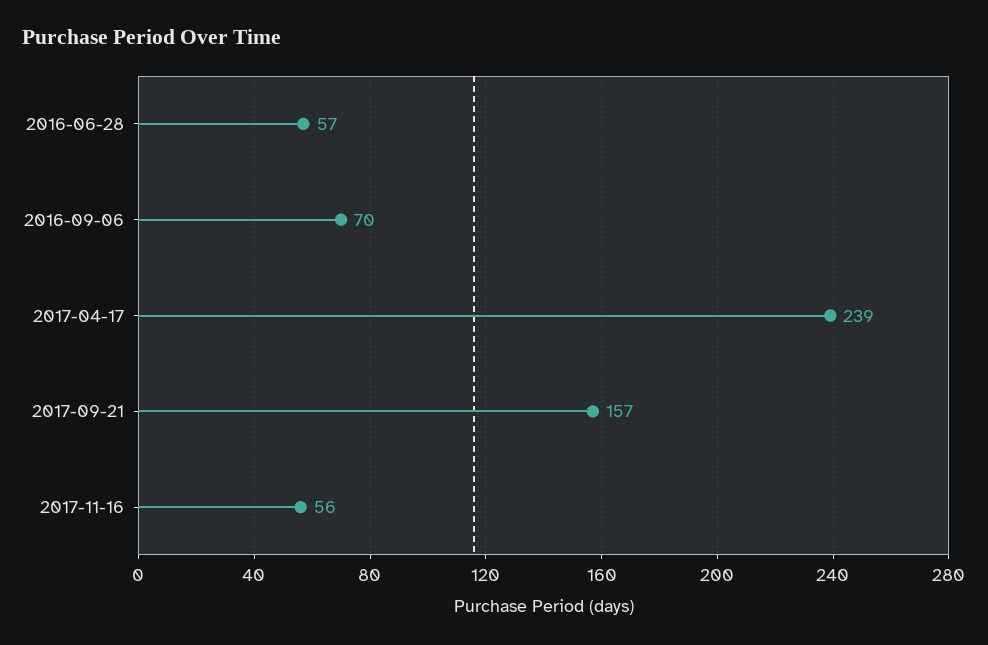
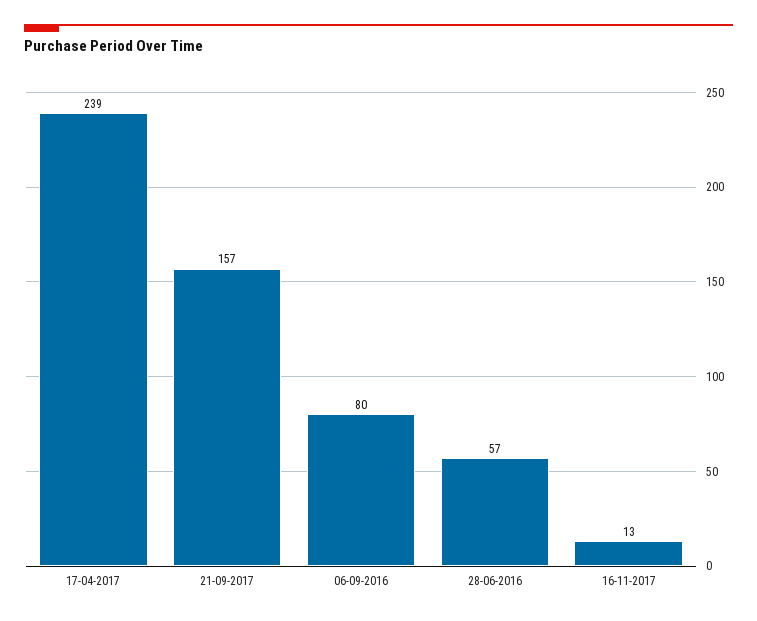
  {
    "2016-06-28": 57,
-   "2016-09-06": 70,
+   "2016-09-06": 80,
    "2017-04-17": 239,
    "2017-09-21": 157,
-   "2017-11-16": 56
+   "2017-11-16": 13
  }

